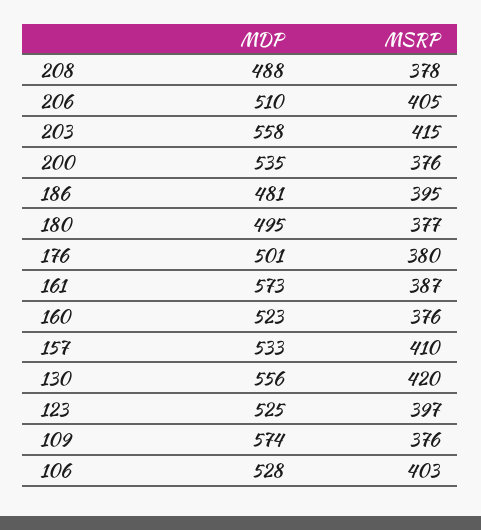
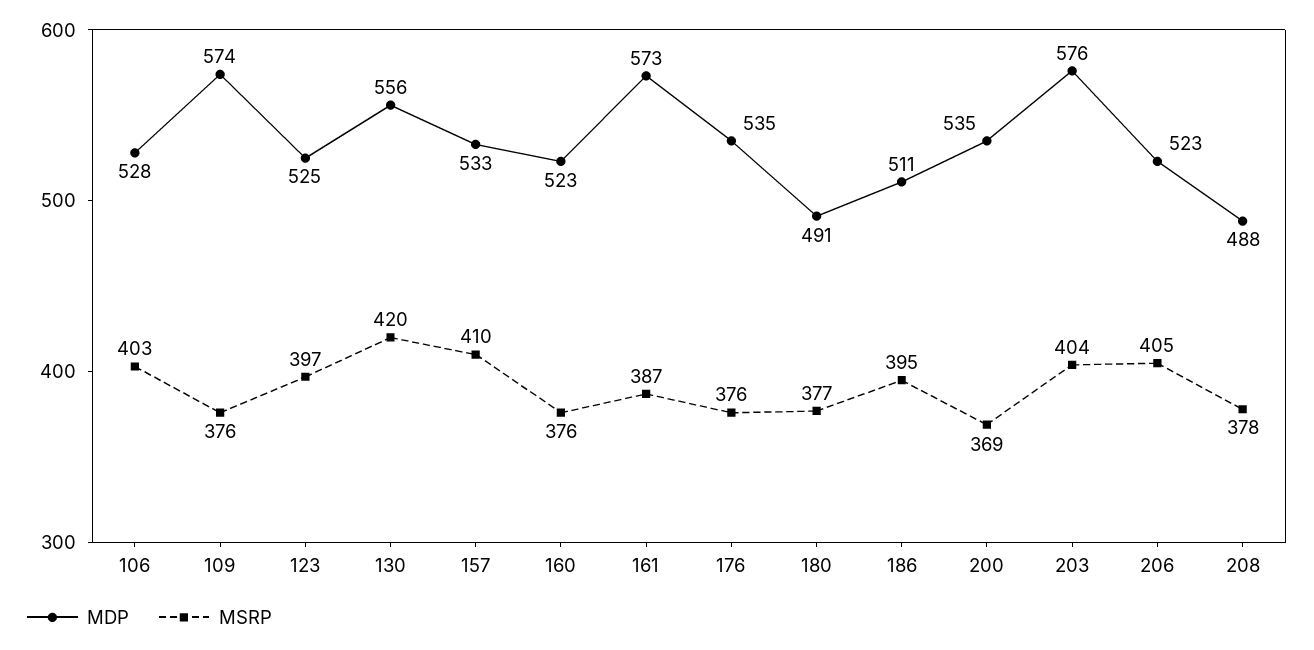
  {
    "MDP": {
      "208": 488,
-     "206": 510,
+     "206": 523,
-     "203": 558,
+     "203": 576,
      "200": 535,
-     "186": 481,
+     "186": 511,
-     "180": 495,
+     "180": 491,
-     "176": 501,
+     "176": 535,
      "161": 573,
      "160": 523,
      "157": 533,
      "130": 556,
      "123": 525,
      "109": 574,
      "106": 528
    },
    "MSRP": {
      "208": 378,
      "206": 405,
-     "203": 415,
+     "203": 404,
-     "200": 376,
+     "200": 369,
      "186": 395,
      "180": 377,
-     "176": 380,
+     "176": 376,
      "161": 387,
      "160": 376,
      "157": 410,
      "130": 420,
      "123": 397,
      "109": 376,
      "106": 403
    }
  }

